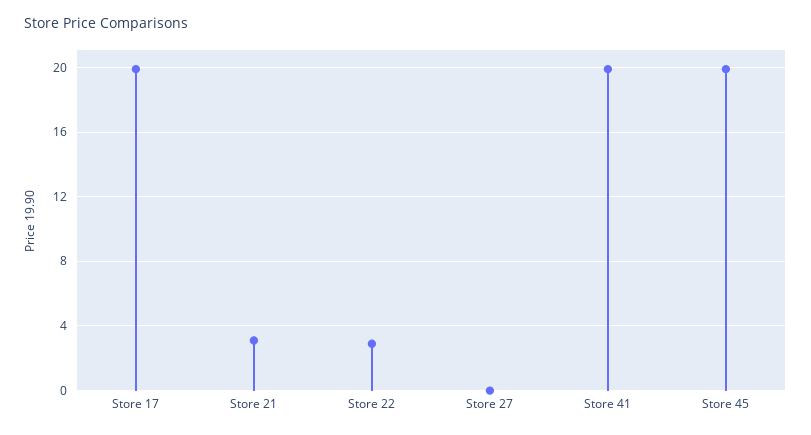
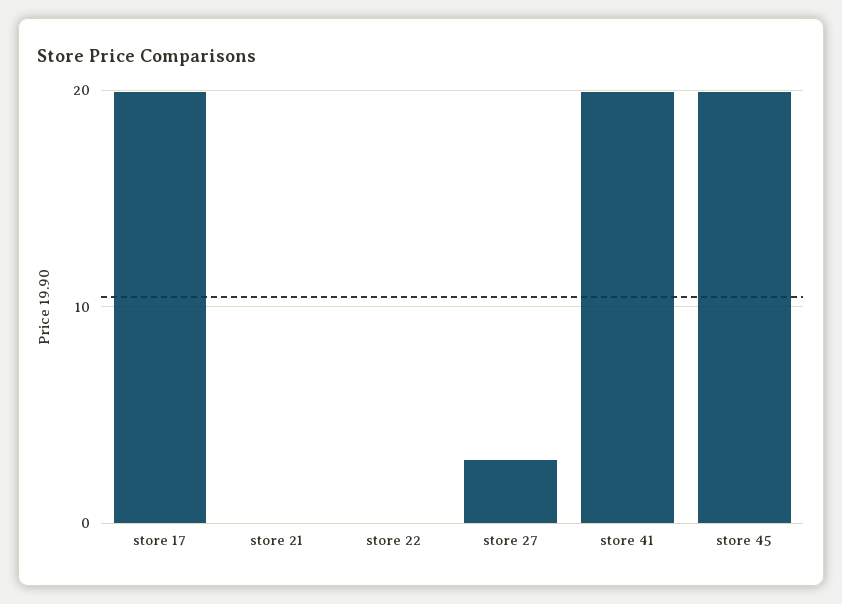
  {
    "Store 17": 20,
-   "Store 21": 3,
+   "Store 21": 0,
-   "Store 22": 3,
+   "Store 22": 0,
-   "Store 27": 0,
+   "Store 27": 3,
    "Store 41": 20,
    "Store 45": 20
  }

